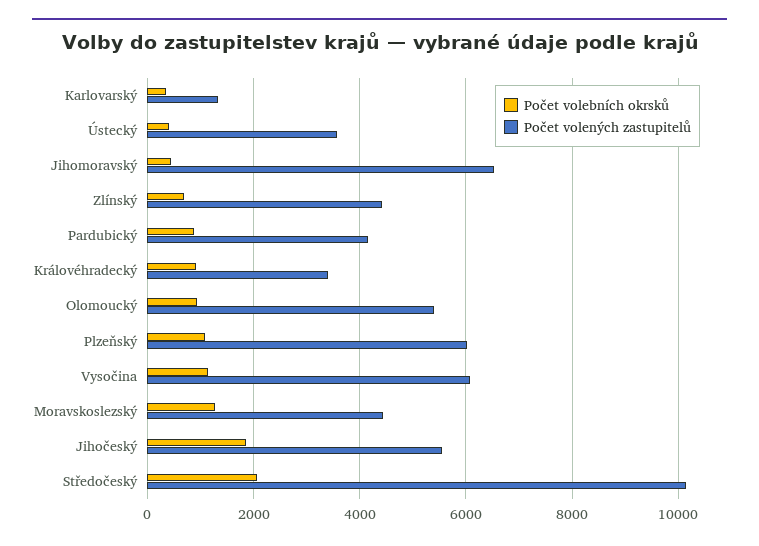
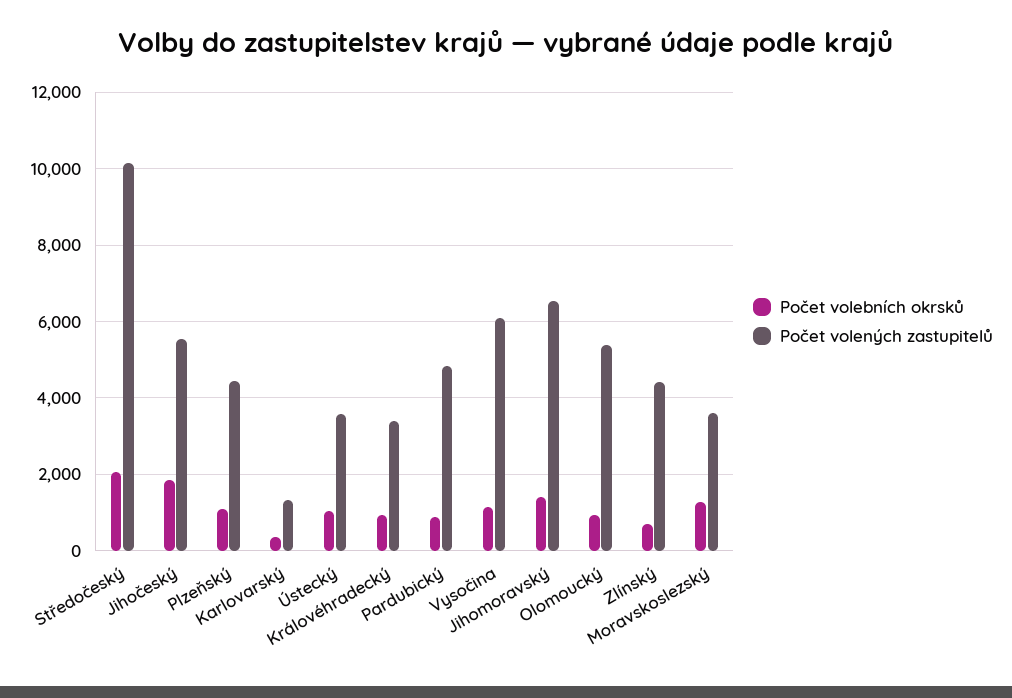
  {
    "Počet volebních okrsků": {
      "Karlovarský": 400,
-     "Ústecký": 400,
+     "Ústecký": 1000,
-     "Jihomoravský": 400,
+     "Jihomoravský": 1400,
      "Zlínský": 600,
      "Pardubický": 800,
      "Královéhradecký": 1000,
      "Olomoucký": 1000,
      "Plzeňský": 1000,
      "Vysočina": 1200,
      "Moravskoslezský": 1200,
      "Jihočeský": 1800,
      "Středočeský": 2000
    },
    "Počet volených zastupitelů": {
      "Karlovarský": 1400,
      "Ústecký": 3600,
      "Jihomoravský": 6600,
      "Zlínský": 4400,
-     "Pardubický": 4200,
+     "Pardubický": 4800,
      "Královéhradecký": 3400,
      "Olomoucký": 5400,
-     "Plzeňský": 6000,
+     "Plzeňský": 4400,
      "Vysočina": 6000,
-     "Moravskoslezský": 4400,
+     "Moravskoslezský": 3600,
      "Jihočeský": 5600,
      "Středočeský": 10200
    }
  }

